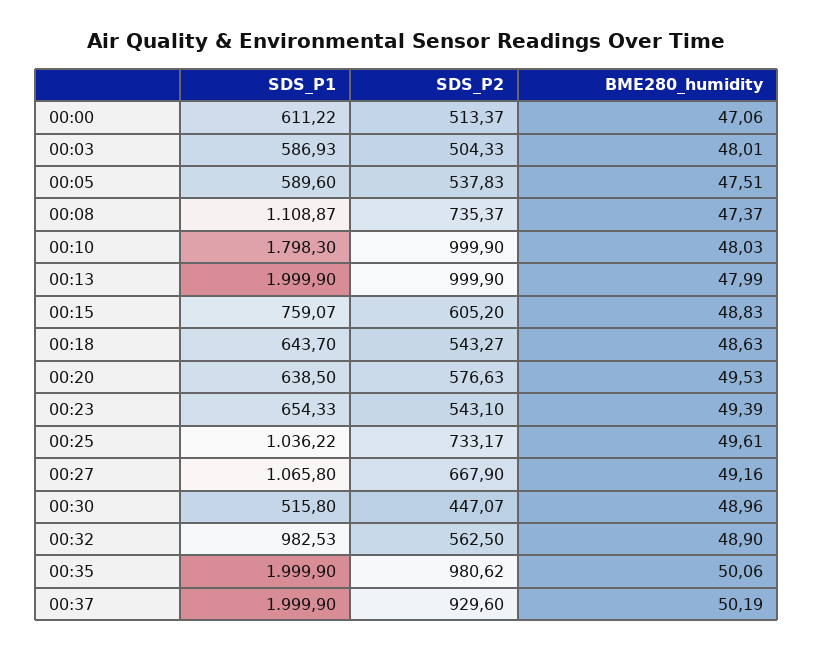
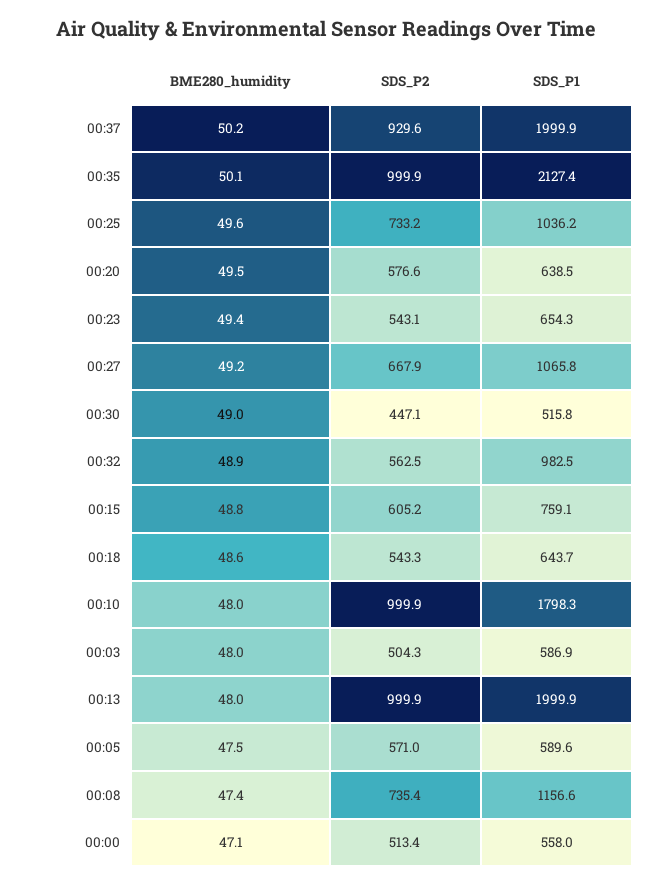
  {
    "SDS_P1": {
-     "00:00": 611.22,
+     "00:00": 558,
      "00:03": 586.93,
      "00:05": 589.6,
-     "00:08": 1108.87,
+     "00:08": 1156.6,
      "00:10": 1798.3,
      "00:13": 1999.9,
      "00:15": 759.07,
      "00:18": 643.7,
      "00:20": 638.5,
      "00:23": 654.33,
      "00:25": 1036.22,
      "00:27": 1065.8,
      "00:30": 515.8,
      "00:32": 982.53,
-     "00:35": 1999.9,
+     "00:35": 2127.4,
      "00:37": 1999.9
    },
    "SDS_P2": {
      "00:00": 513.37,
      "00:03": 504.33,
-     "00:05": 537.83,
+     "00:05": 571,
      "00:08": 735.37,
      "00:10": 999.9,
      "00:13": 999.9,
      "00:15": 605.2,
      "00:18": 543.27,
      "00:20": 576.63,
      "00:23": 543.1,
      "00:25": 733.17,
      "00:27": 667.9,
      "00:30": 447.07,
      "00:32": 562.5,
-     "00:35": 980.62,
+     "00:35": 999.9,
      "00:37": 929.6
    },
    "BME280_humidity": {
      "00:00": 47.06,
      "00:03": 48.01,
      "00:05": 47.51,
      "00:08": 47.37,
      "00:10": 48.03,
      "00:13": 47.99,
      "00:15": 48.83,
      "00:18": 48.63,
      "00:20": 49.53,
      "00:23": 49.39,
      "00:25": 49.61,
      "00:27": 49.16,
      "00:30": 48.96,
      "00:32": 48.9,
      "00:35": 50.06,
      "00:37": 50.19
    }
  }

